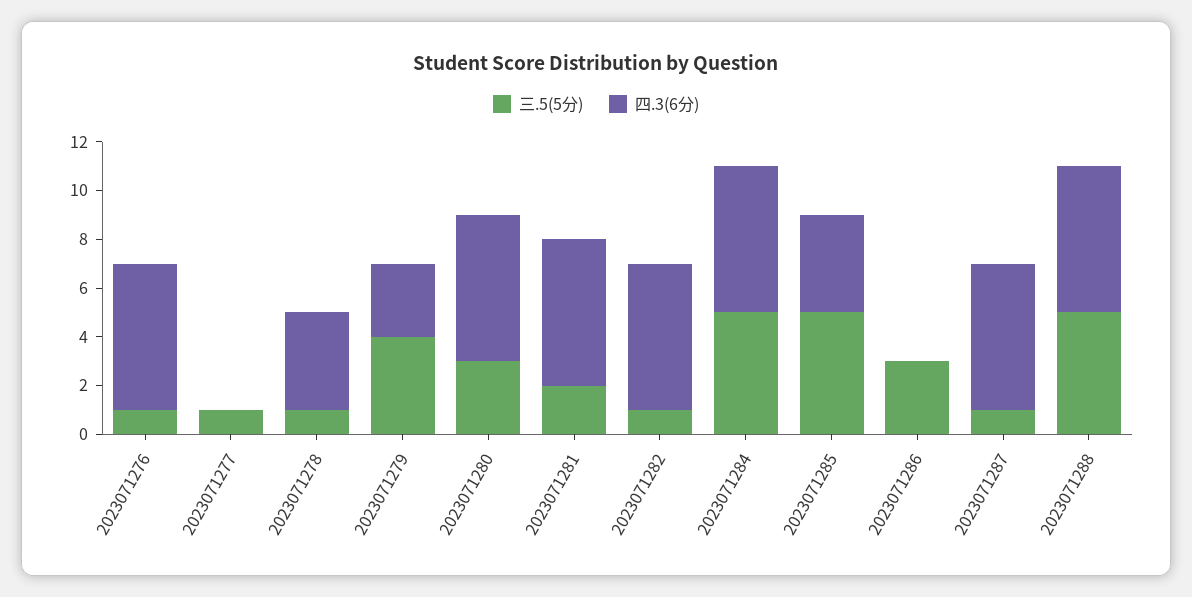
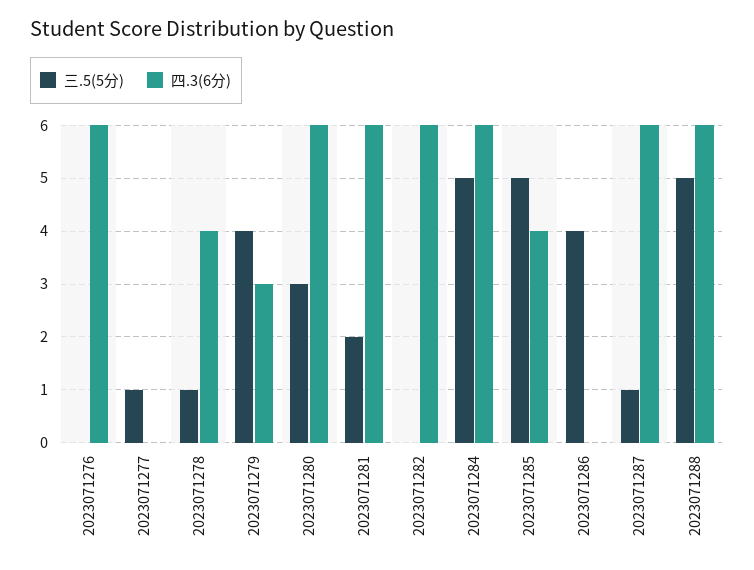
  {
    "三.5(5分)": {
-     "2023071276": 1,
+     "2023071276": 0,
      "2023071277": 1,
      "2023071278": 1,
      "2023071279": 4,
      "2023071280": 3,
      "2023071281": 2,
-     "2023071282": 1,
+     "2023071282": 0,
      "2023071284": 5,
      "2023071285": 5,
-     "2023071286": 3,
+     "2023071286": 4,
      "2023071287": 1,
      "2023071288": 5
    },
    "四.3(6分)": {
      "2023071276": 6,
      "2023071277": 0,
      "2023071278": 4,
      "2023071279": 3,
      "2023071280": 6,
      "2023071281": 6,
      "2023071282": 6,
      "2023071284": 6,
      "2023071285": 4,
      "2023071286": 0,
      "2023071287": 6,
      "2023071288": 6
    }
  }

